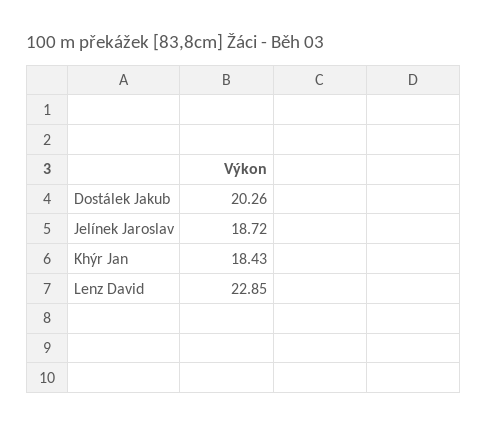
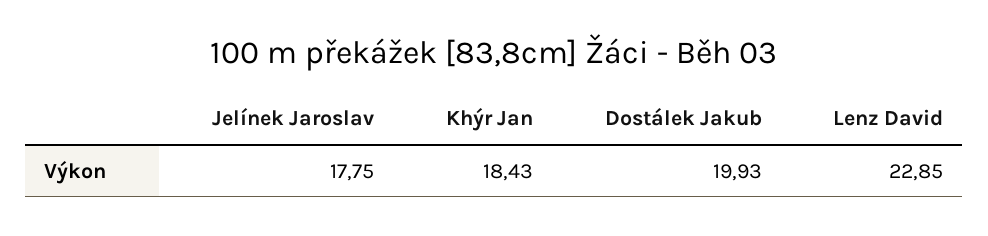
  {
-   "Dostálek Jakub": 20.26,
+   "Dostálek Jakub": 19.93,
-   "Jelínek Jaroslav": 18.72,
+   "Jelínek Jaroslav": 17.75,
    "Khýr Jan": 18.43,
    "Lenz David": 22.85
  }

